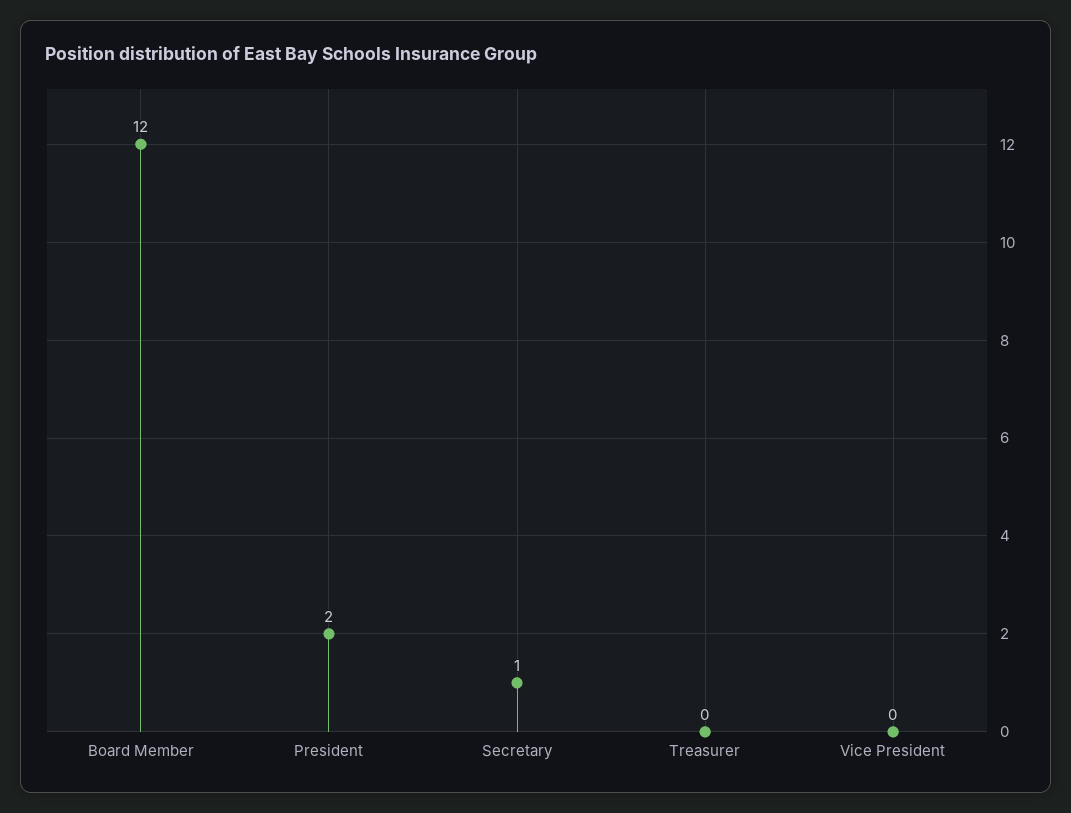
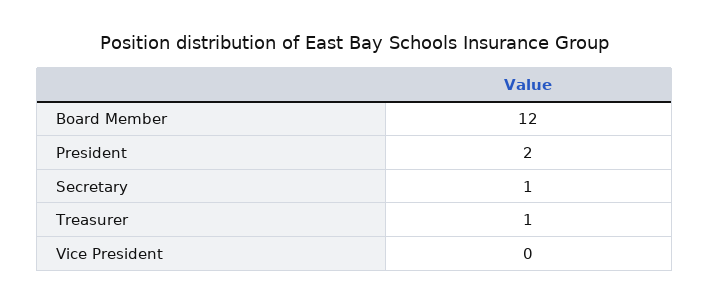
  {
    "Board Member": 12,
    "President": 2,
    "Secretary": 1,
-   "Treasurer": 0,
+   "Treasurer": 1,
    "Vice President": 0
  }

